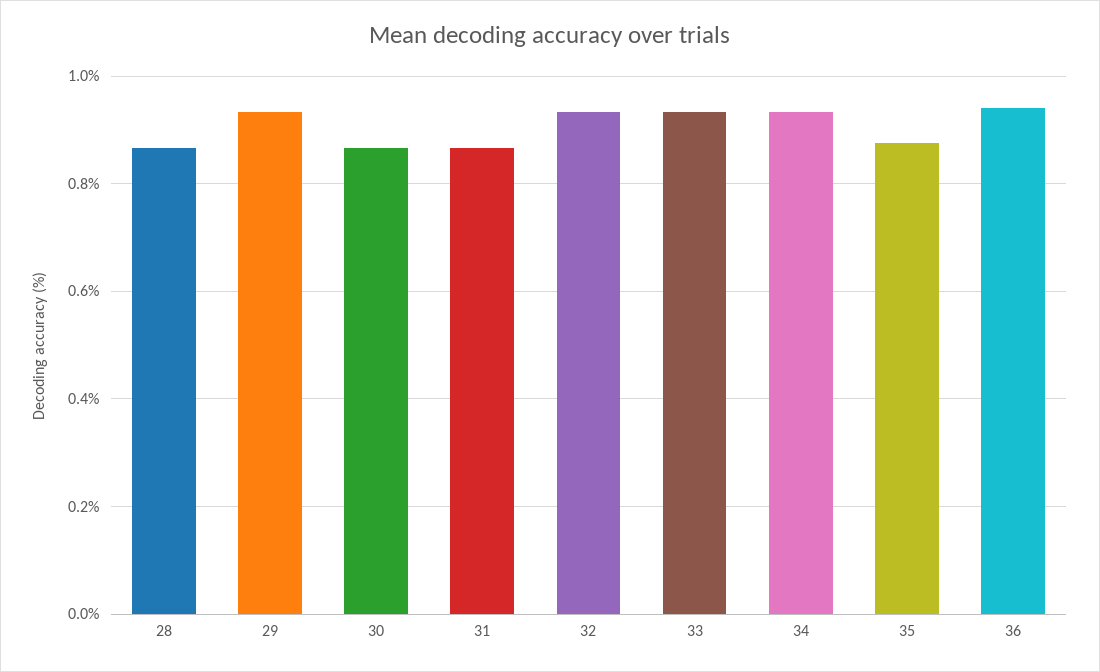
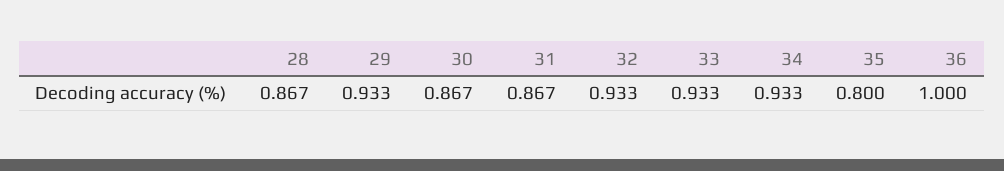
  {
    "28": 0.867,
    "29": 0.933,
    "30": 0.867,
    "31": 0.867,
    "32": 0.933,
    "33": 0.933,
    "34": 0.933,
-   "35": 0.88,
+   "35": 0.8,
-   "36": 0.94
+   "36": 1
  }

